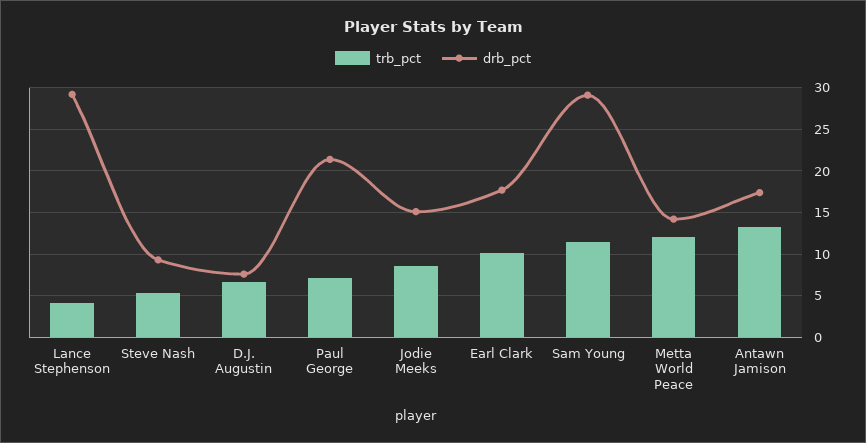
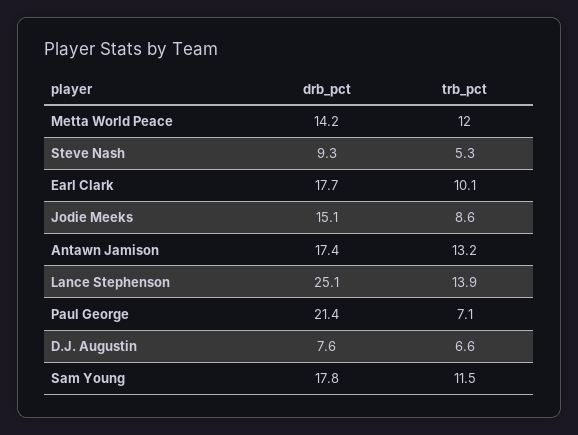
  {
    "trb_pct": {
-     "Lance Stephenson": 4,
+     "Lance Stephenson": 13.9,
      "Steve Nash": 5.3,
      "D.J. Augustin": 6.6,
      "Paul George": 7.1,
      "Jodie Meeks": 8.6,
      "Earl Clark": 10.1,
      "Sam Young": 11.5,
      "Metta World Peace": 12,
      "Antawn Jamison": 13.2
    },
    "drb_pct": {
-     "Lance Stephenson": 29,
+     "Lance Stephenson": 25.1,
      "Steve Nash": 9.3,
      "D.J. Augustin": 7.6,
      "Paul George": 21.4,
      "Jodie Meeks": 15.1,
      "Earl Clark": 17.7,
-     "Sam Young": 29,
+     "Sam Young": 17.8,
      "Metta World Peace": 14.2,
      "Antawn Jamison": 17.4
    }
  }

